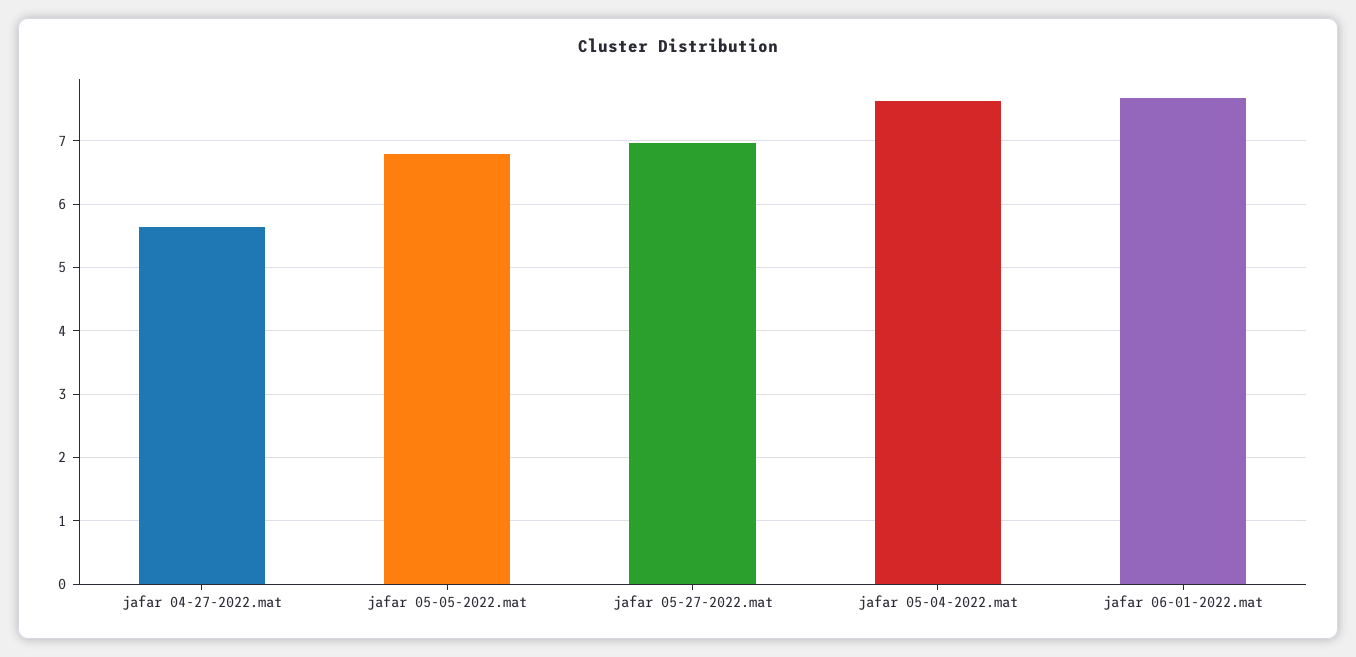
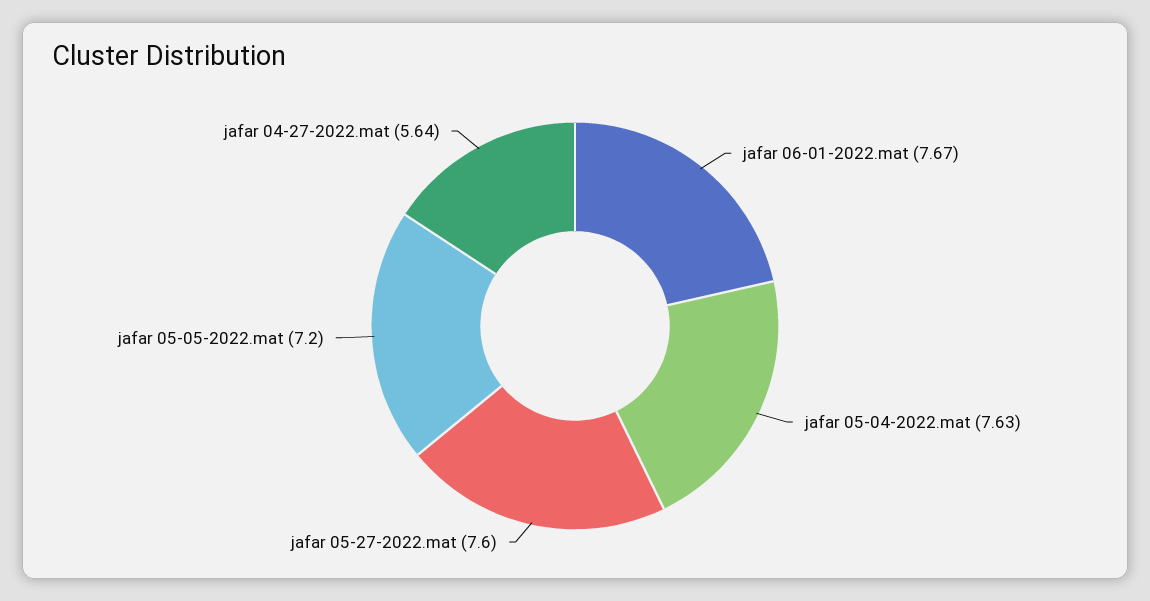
  {
    "jafar 04-27-2022.mat": 5.64,
-   "jafar 05-05-2022.mat": 6.8,
+   "jafar 05-05-2022.mat": 7.2,
-   "jafar 05-27-2022.mat": 7,
+   "jafar 05-27-2022.mat": 7.6,
    "jafar 05-04-2022.mat": 7.63,
    "jafar 06-01-2022.mat": 7.67
  }

